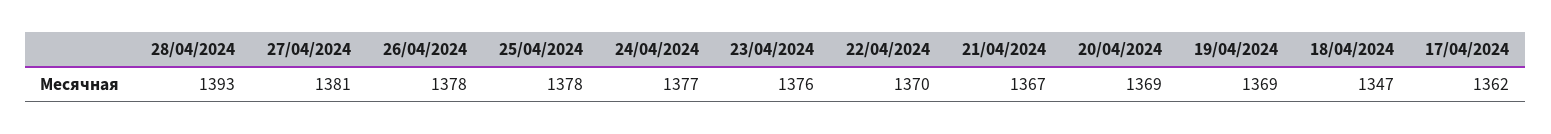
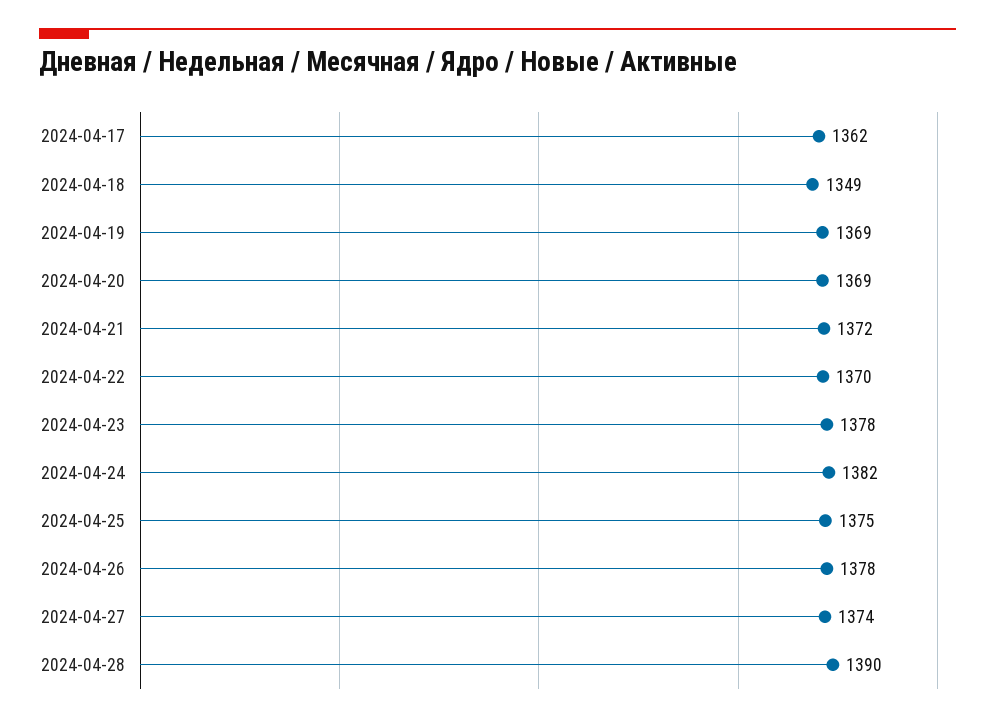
  {
-   "28/04/2024": 1393,
+   "28/04/2024": 1390,
-   "27/04/2024": 1381,
+   "27/04/2024": 1374,
    "26/04/2024": 1378,
-   "25/04/2024": 1378,
+   "25/04/2024": 1375,
-   "24/04/2024": 1377,
+   "24/04/2024": 1382,
-   "23/04/2024": 1376,
+   "23/04/2024": 1378,
    "22/04/2024": 1370,
-   "21/04/2024": 1367,
+   "21/04/2024": 1372,
    "20/04/2024": 1369,
    "19/04/2024": 1369,
-   "18/04/2024": 1347,
+   "18/04/2024": 1349,
    "17/04/2024": 1362
  }

